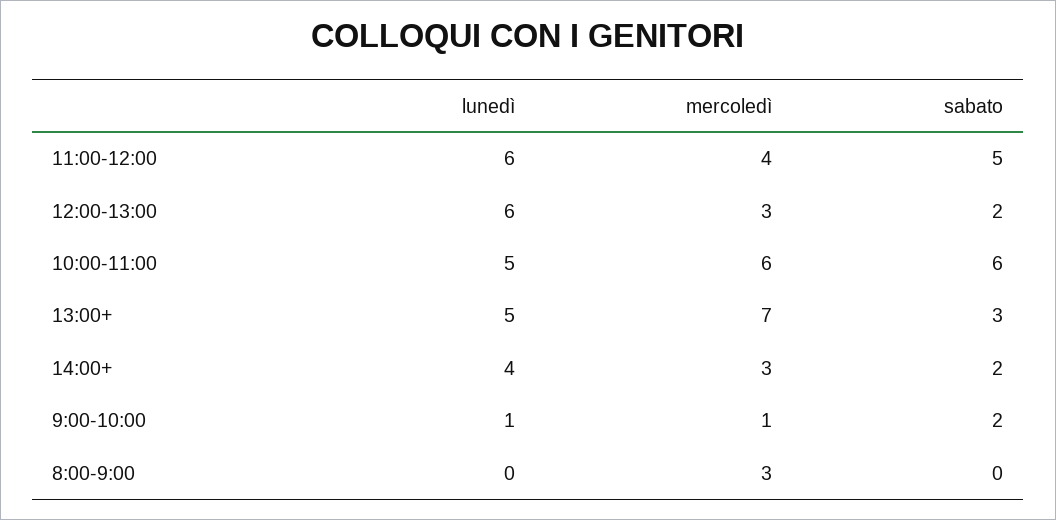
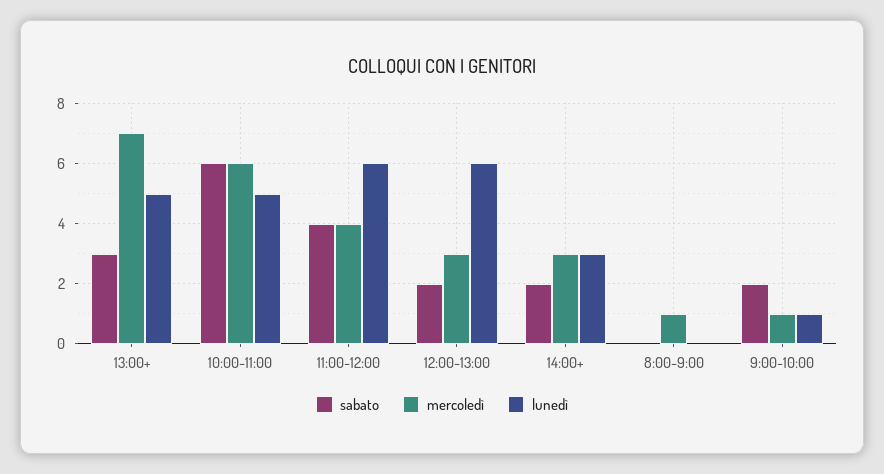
  {
    "lunedì": {
      "11:00-12:00": 6,
      "12:00-13:00": 6,
      "10:00-11:00": 5,
      "13:00+": 5,
-     "14:00+": 4,
+     "14:00+": 3,
      "9:00-10:00": 1,
      "8:00-9:00": 0
    },
    "mercoledì": {
      "11:00-12:00": 4,
      "12:00-13:00": 3,
      "10:00-11:00": 6,
      "13:00+": 7,
      "14:00+": 3,
      "9:00-10:00": 1,
-     "8:00-9:00": 3
+     "8:00-9:00": 1
    },
    "sabato": {
-     "11:00-12:00": 5,
+     "11:00-12:00": 4,
      "12:00-13:00": 2,
      "10:00-11:00": 6,
      "13:00+": 3,
      "14:00+": 2,
      "9:00-10:00": 2,
      "8:00-9:00": 0
    }
  }

